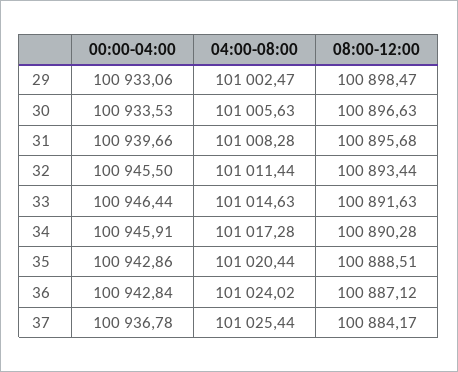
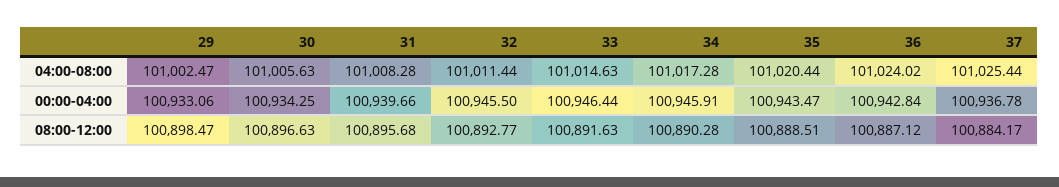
  {
    "00:00-04:00": {
      "29": 100933.06,
-     "30": 100933.53,
+     "30": 100934.25,
      "31": 100939.66,
      "32": 100945.5,
      "33": 100946.44,
      "34": 100945.91,
-     "35": 100942.86,
+     "35": 100943.47,
      "36": 100942.84,
      "37": 100936.78
    },
    "04:00-08:00": {
      "29": 101002.47,
      "30": 101005.63,
      "31": 101008.28,
      "32": 101011.44,
      "33": 101014.63,
      "34": 101017.28,
      "35": 101020.44,
      "36": 101024.02,
      "37": 101025.44
    },
    "08:00-12:00": {
      "29": 100898.47,
      "30": 100896.63,
      "31": 100895.68,
-     "32": 100893.44,
+     "32": 100892.77,
      "33": 100891.63,
      "34": 100890.28,
      "35": 100888.51,
      "36": 100887.12,
      "37": 100884.17
    }
  }

